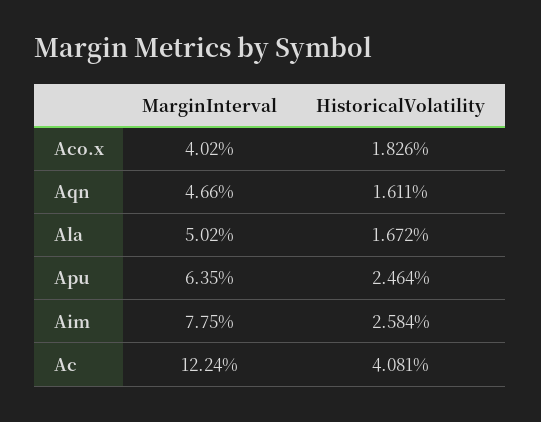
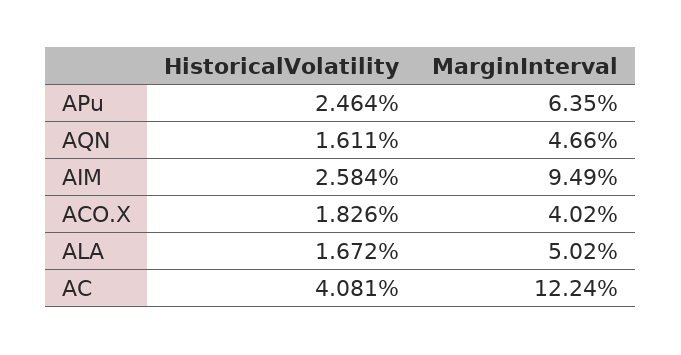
  {
    "MarginInterval": {
      "Aco.x": 4.02,
      "Aqn": 4.66,
      "Ala": 5.02,
      "Apu": 6.35,
-     "Aim": 7.75,
+     "Aim": 9.49,
      "Ac": 12.24
    },
    "HistoricalVolatility": {
      "Aco.x": 1.826,
      "Aqn": 1.611,
      "Ala": 1.672,
      "Apu": 2.464,
      "Aim": 2.584,
      "Ac": 4.081
    }
  }

